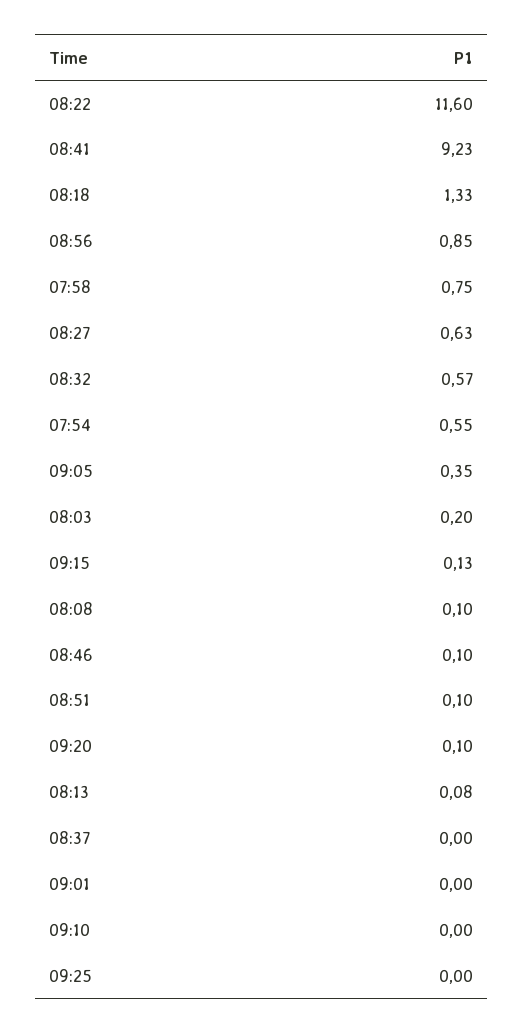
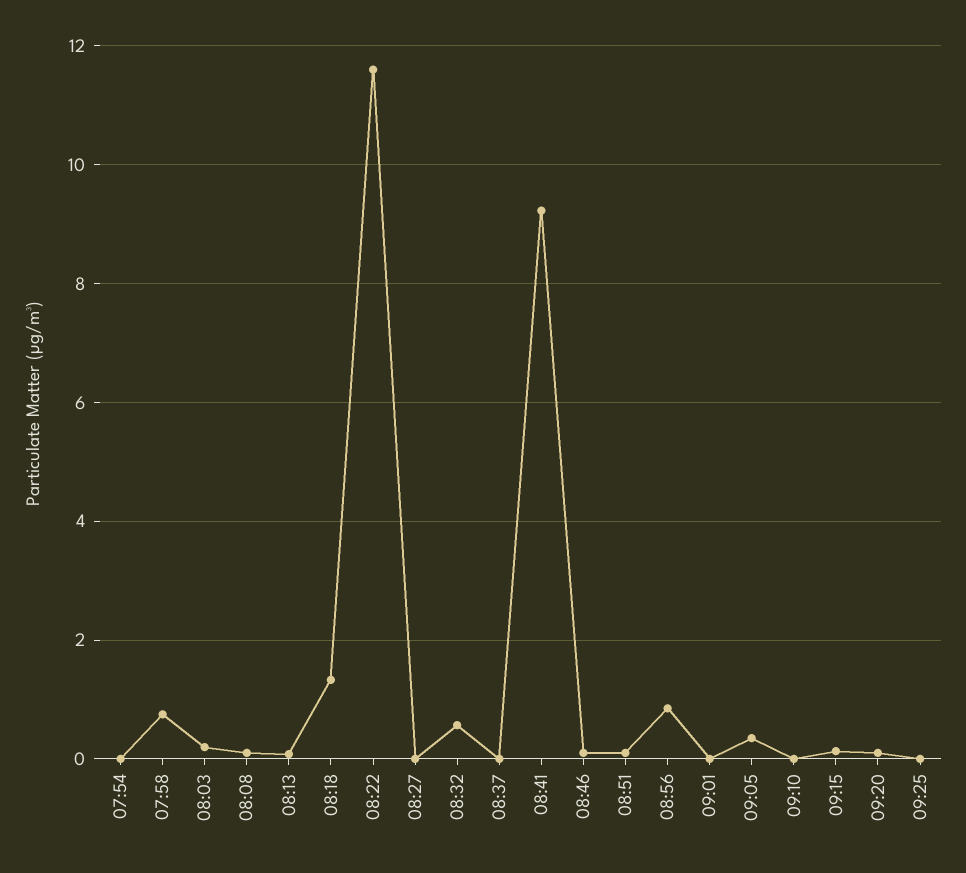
  {
    "08:22": 11.6,
    "08:41": 9.23,
    "08:18": 1.33,
    "08:56": 0.85,
    "07:58": 0.75,
-   "08:27": 0.63,
+   "08:27": 0,
    "08:32": 0.57,
-   "07:54": 0.55,
+   "07:54": 0,
    "09:05": 0.35,
    "08:03": 0.2,
    "09:15": 0.13,
    "08:08": 0.1,
    "08:46": 0.1,
    "08:51": 0.1,
    "09:20": 0.1,
    "08:13": 0.08,
    "08:37": 0,
    "09:01": 0,
    "09:10": 0,
    "09:25": 0
  }

